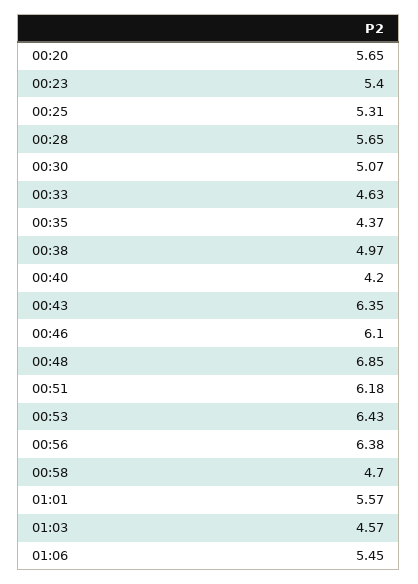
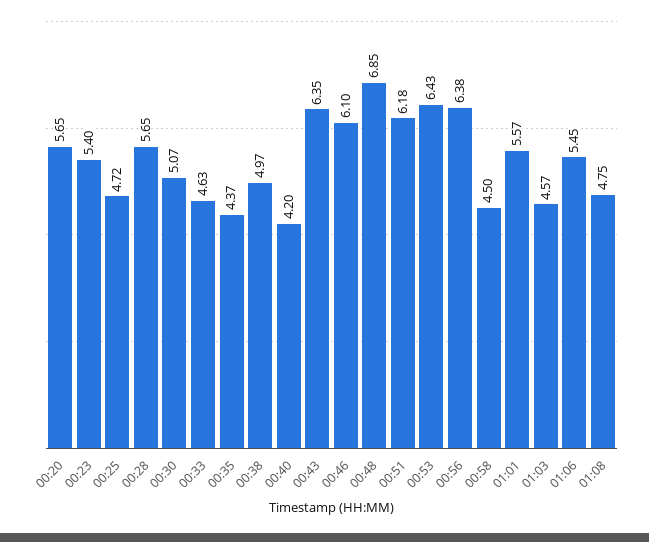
  {
    "00:20": 5.65,
    "00:23": 5.4,
-   "00:25": 5.31,
+   "00:25": 4.72,
    "00:28": 5.65,
    "00:30": 5.07,
    "00:33": 4.63,
    "00:35": 4.37,
    "00:38": 4.97,
    "00:40": 4.2,
    "00:43": 6.35,
    "00:46": 6.1,
    "00:48": 6.85,
    "00:51": 6.18,
    "00:53": 6.43,
    "00:56": 6.38,
-   "00:58": 4.7,
+   "00:58": 4.5,
    "01:01": 5.57,
    "01:03": 4.57,
-   "01:06": 5.45
+   "01:06": 5.45,
+   "01:08": 4.75
  }

